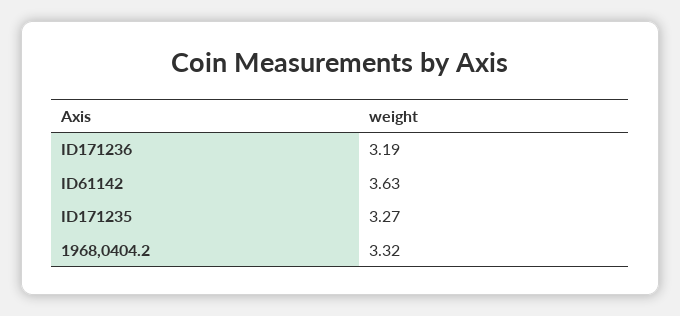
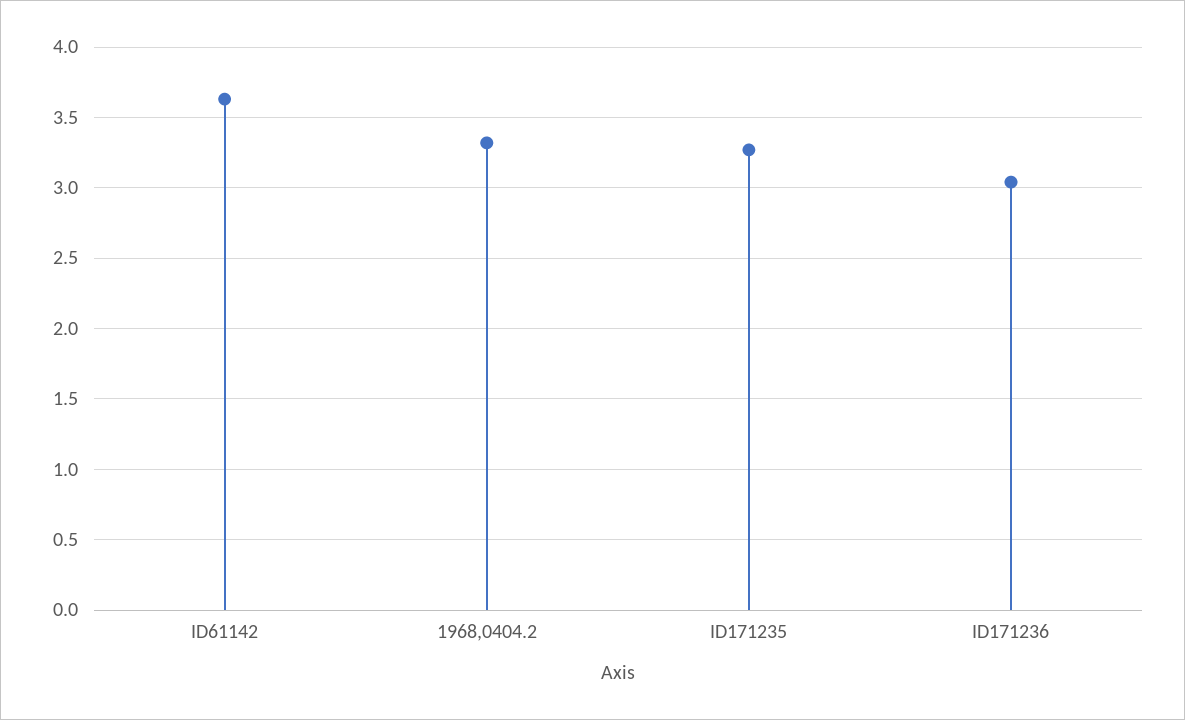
  {
-   "ID171236": 3.19,
+   "ID171236": 3.05,
    "ID61142": 3.63,
    "ID171235": 3.27,
    "1968,0404.2": 3.32
  }

